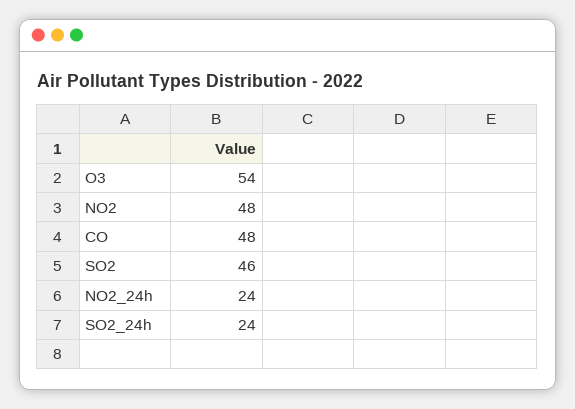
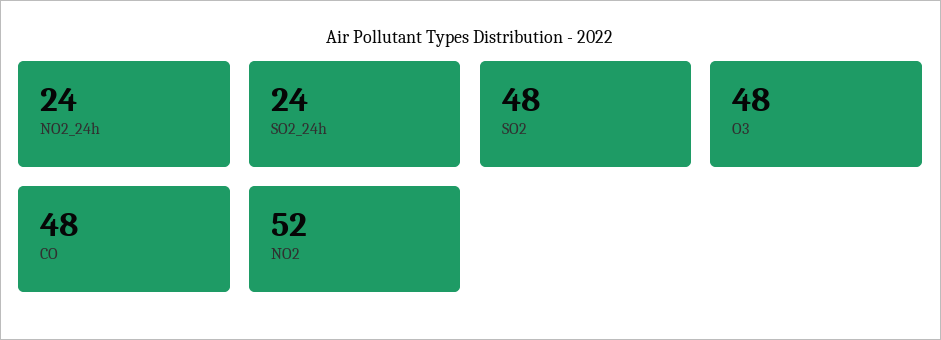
  {
-   "O3": 54,
+   "O3": 48,
-   "NO2": 48,
+   "NO2": 52,
    "CO": 48,
-   "SO2": 46,
+   "SO2": 48,
    "NO2_24h": 24,
    "SO2_24h": 24
  }

